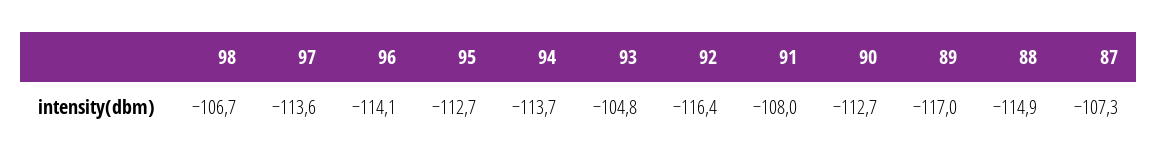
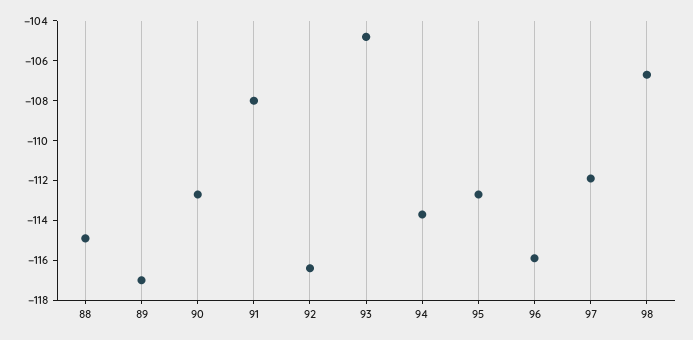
  {
    "98": -106.7,
-   "97": -113.6,
+   "97": -112,
-   "96": -114.1,
+   "96": -116,
    "95": -112.7,
    "94": -113.7,
    "93": -104.8,
    "92": -116.4,
    "91": -108,
    "90": -112.7,
    "89": -117,
-   "88": -114.9,
+   "88": -114.9
-   "87": -107.3
  }

